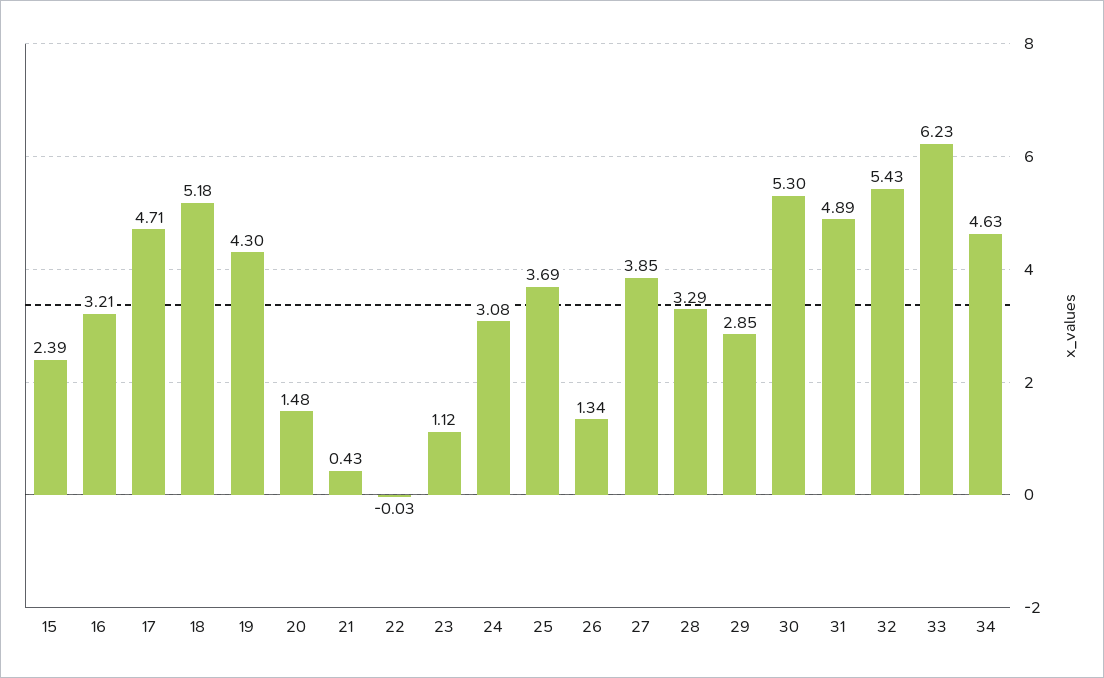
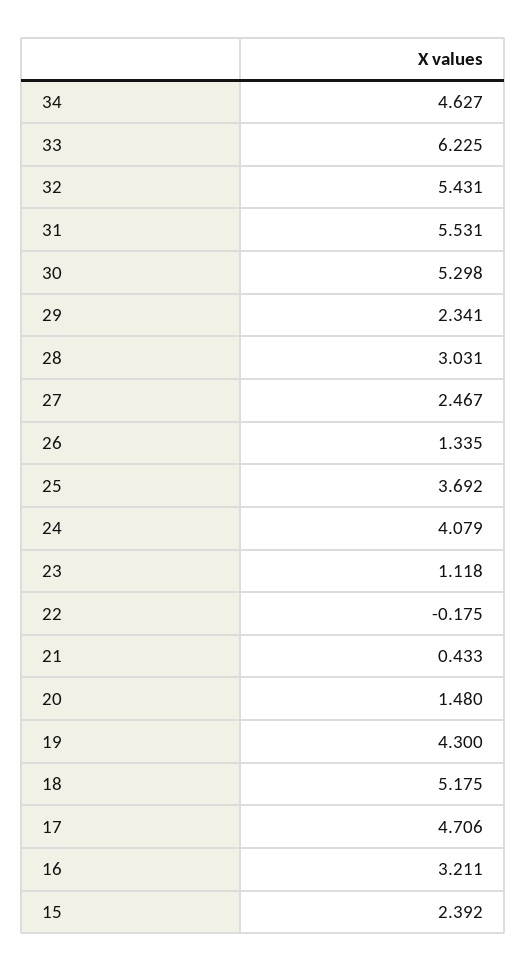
  {
    "15": 2.392,
    "16": 3.211,
    "17": 4.706,
    "18": 5.175,
    "19": 4.3,
    "20": 1.48,
    "21": 0.433,
-   "22": -0.03,
+   "22": -0.175,
    "23": 1.118,
-   "24": 3.08,
+   "24": 4.079,
    "25": 3.692,
    "26": 1.335,
-   "27": 3.85,
+   "27": 2.467,
-   "28": 3.29,
+   "28": 3.031,
-   "29": 2.85,
+   "29": 2.341,
    "30": 5.298,
-   "31": 4.89,
+   "31": 5.531,
    "32": 5.431,
    "33": 6.225,
    "34": 4.627
  }

